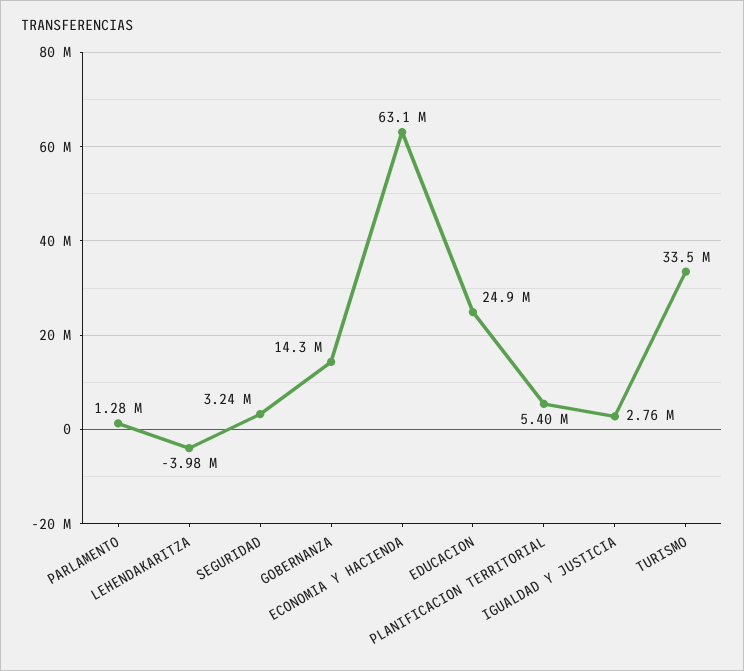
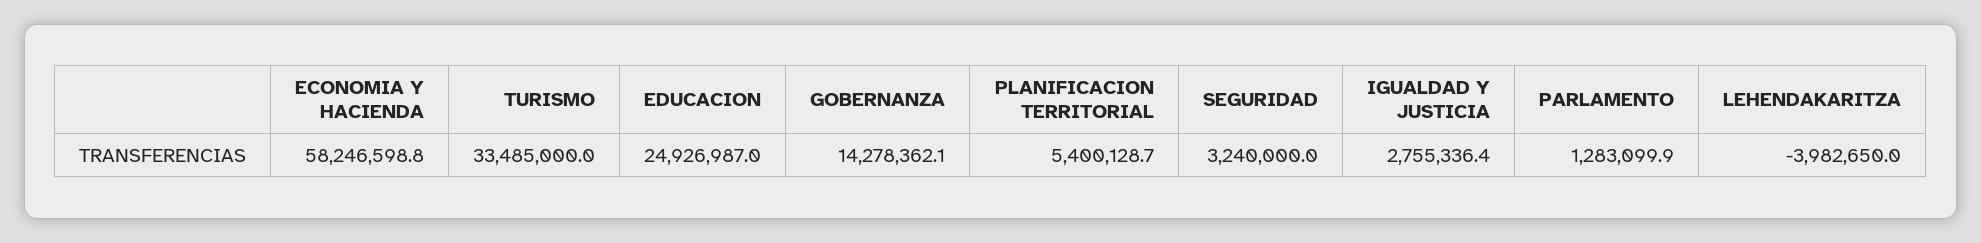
  {
    "PARLAMENTO": 1283099.9,
    "LEHENDAKARITZA": -3982650,
    "SEGURIDAD": 3240000,
    "GOBERNANZA": 14278362.1,
-   "ECONOMIA Y HACIENDA": 63100000,
+   "ECONOMIA Y HACIENDA": 58246598.8,
    "EDUCACION": 24926987,
    "PLANIFICACION TERRITORIAL": 5400128.7,
    "IGUALDAD Y JUSTICIA": 2755336.4,
    "TURISMO": 33485000
  }

